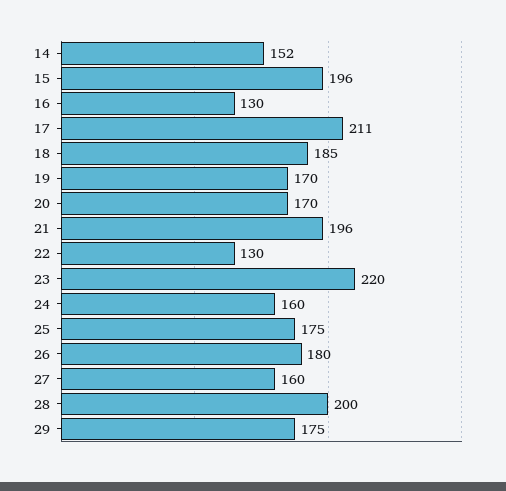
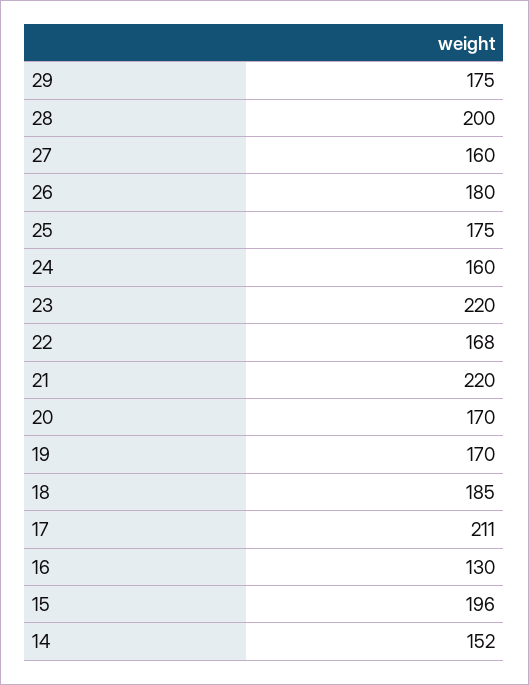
  {
    "14": 152,
    "15": 196,
    "16": 130,
    "17": 211,
    "18": 185,
    "19": 170,
    "20": 170,
-   "21": 196,
+   "21": 220,
-   "22": 130,
+   "22": 168,
    "23": 220,
    "24": 160,
    "25": 175,
    "26": 180,
    "27": 160,
    "28": 200,
    "29": 175
  }

